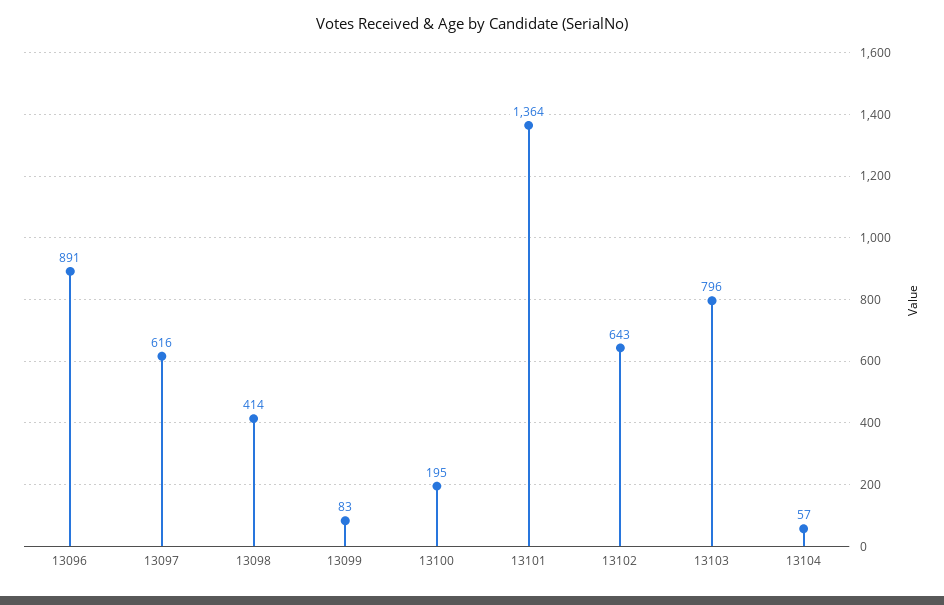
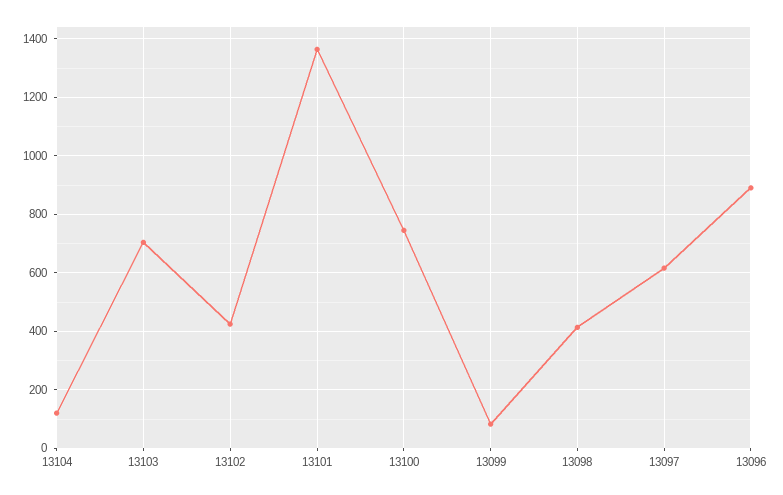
  {
    "13096": 891,
    "13097": 616,
    "13098": 414,
    "13099": 83,
-   "13100": 195,
+   "13100": 750,
    "13101": 1364,
-   "13102": 643,
+   "13102": 425,
-   "13103": 796,
+   "13103": 700,
-   "13104": 57
+   "13104": 125
  }

